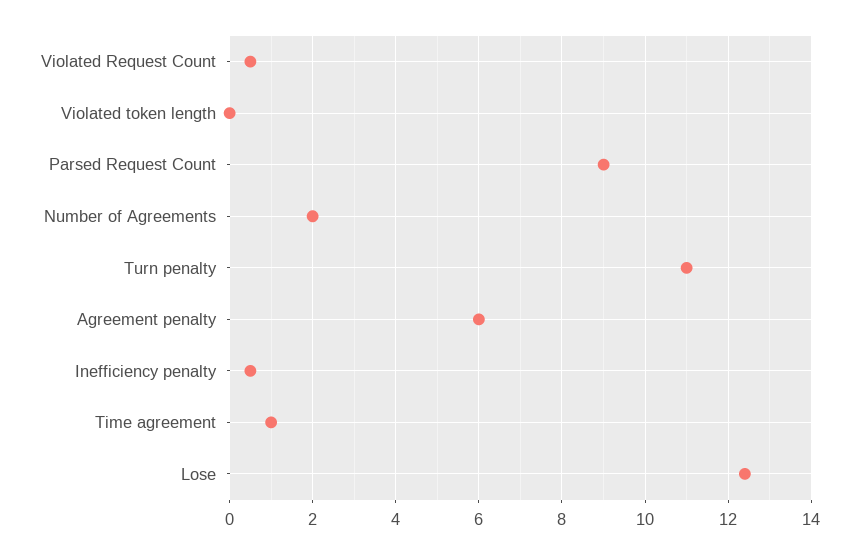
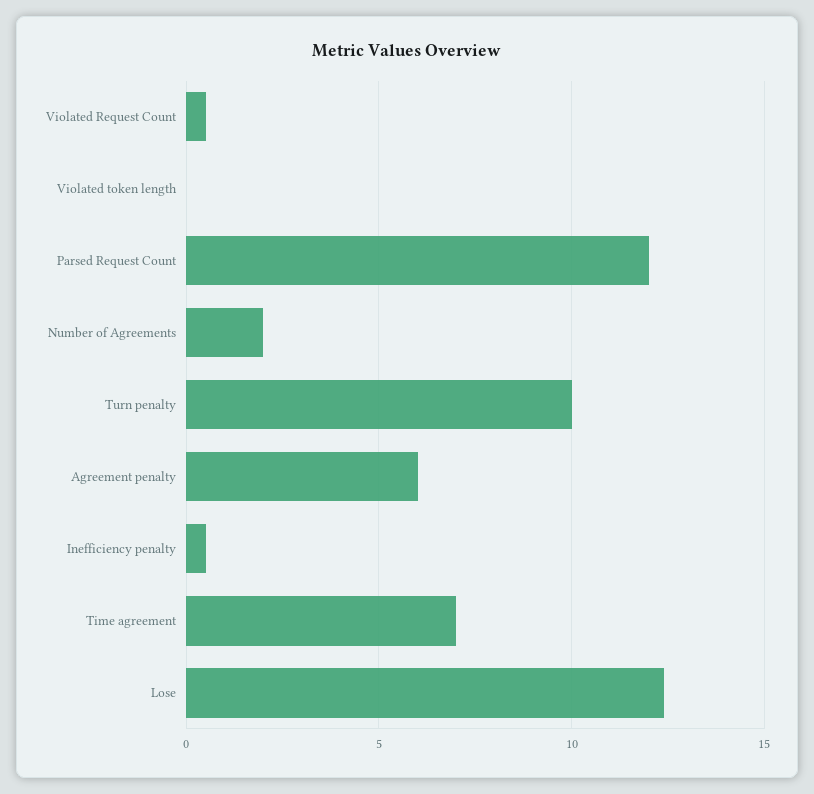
  {
    "Violated Request Count": 0.5,
    "Violated token length": 0,
-   "Parsed Request Count": 9,
+   "Parsed Request Count": 12,
    "Number of Agreements": 2,
-   "Turn penalty": 11,
+   "Turn penalty": 10,
    "Agreement penalty": 6,
    "Inefficiency penalty": 0.5,
-   "Time agreement": 1,
+   "Time agreement": 7,
    "Lose": 12.5
  }

